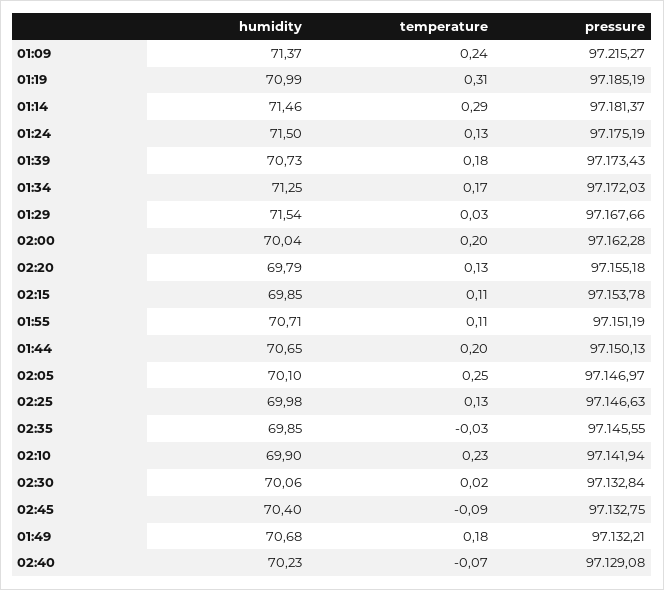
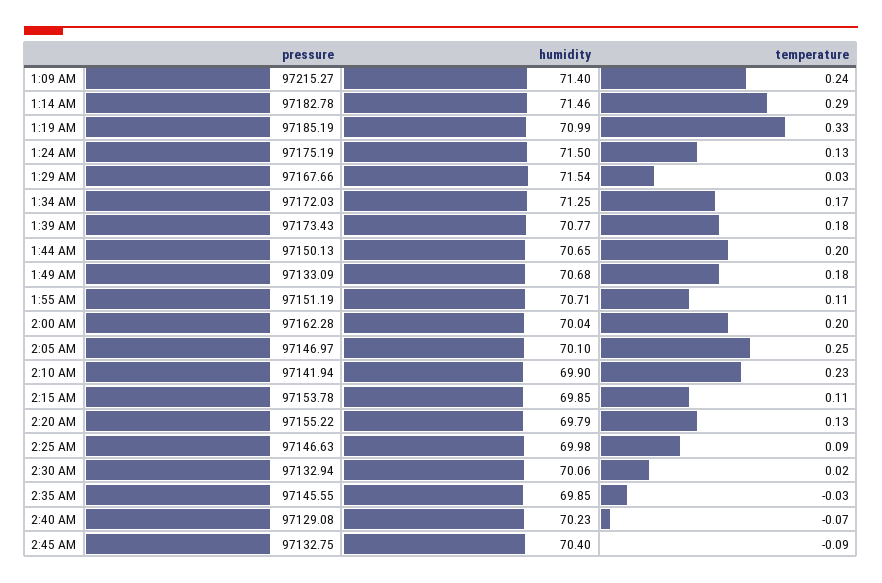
  {
    "humidity": {
-     "01:09": 71.37,
+     "01:09": 71.4,
      "01:19": 70.99,
      "01:14": 71.46,
      "01:24": 71.5,
-     "01:39": 70.73,
+     "01:39": 70.77,
      "01:34": 71.25,
      "01:29": 71.54,
      "02:00": 70.04,
      "02:20": 69.79,
      "02:15": 69.85,
      "01:55": 70.71,
      "01:44": 70.65,
      "02:05": 70.1,
      "02:25": 69.98,
      "02:35": 69.85,
      "02:10": 69.9,
      "02:30": 70.06,
      "02:45": 70.4,
      "01:49": 70.68,
      "02:40": 70.23
    },
    "temperature": {
      "01:09": 0.24,
-     "01:19": 0.31,
+     "01:19": 0.33,
      "01:14": 0.29,
      "01:24": 0.13,
      "01:39": 0.18,
      "01:34": 0.17,
      "01:29": 0.03,
      "02:00": 0.2,
      "02:20": 0.13,
      "02:15": 0.11,
      "01:55": 0.11,
      "01:44": 0.2,
      "02:05": 0.25,
-     "02:25": 0.13,
+     "02:25": 0.09,
      "02:35": -0.03,
      "02:10": 0.23,
      "02:30": 0.02,
      "02:45": -0.09,
      "01:49": 0.18,
      "02:40": -0.07
    },
    "pressure": {
      "01:09": 97215.27,
      "01:19": 97185.19,
-     "01:14": 97181.37,
+     "01:14": 97182.78,
      "01:24": 97175.19,
      "01:39": 97173.43,
      "01:34": 97172.03,
      "01:29": 97167.66,
      "02:00": 97162.28,
-     "02:20": 97155.18,
+     "02:20": 97155.22,
      "02:15": 97153.78,
      "01:55": 97151.19,
      "01:44": 97150.13,
      "02:05": 97146.97,
      "02:25": 97146.63,
      "02:35": 97145.55,
      "02:10": 97141.94,
-     "02:30": 97132.84,
+     "02:30": 97132.94,
      "02:45": 97132.75,
-     "01:49": 97132.21,
+     "01:49": 97133.09,
      "02:40": 97129.08
    }
  }

